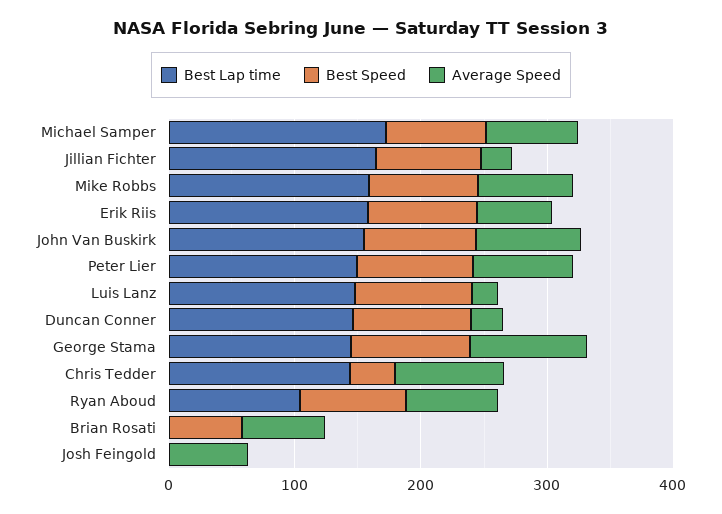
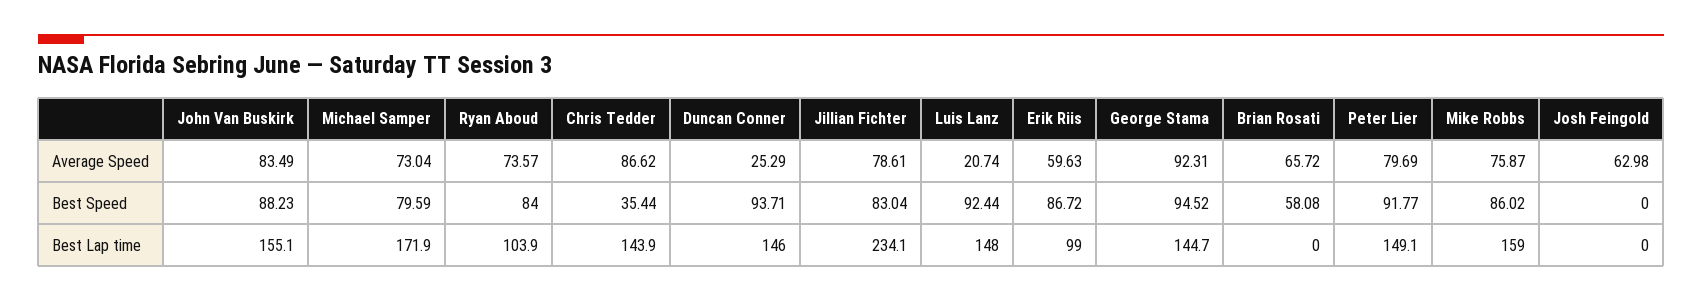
  {
    "Best Lap time": {
      "Michael Samper": 171.9,
-     "Jillian Fichter": 160,
+     "Jillian Fichter": 234.1,
      "Mike Robbs": 159,
-     "Erik Riis": 160,
+     "Erik Riis": 99,
      "John Van Buskirk": 155.1,
      "Peter Lier": 149.1,
      "Luis Lanz": 148,
      "Duncan Conner": 146,
      "George Stama": 144.7,
      "Chris Tedder": 143.9,
      "Ryan Aboud": 103.9,
      "Brian Rosati": 0,
      "Josh Feingold": 0
    },
    "Best Speed": {
      "Michael Samper": 79.59,
      "Jillian Fichter": 83.04,
      "Mike Robbs": 86.02,
      "Erik Riis": 86.72,
      "John Van Buskirk": 88.23,
      "Peter Lier": 91.77,
      "Luis Lanz": 92.44,
      "Duncan Conner": 93.71,
      "George Stama": 94.52,
      "Chris Tedder": 35.44,
      "Ryan Aboud": 84,
      "Brian Rosati": 58.08,
      "Josh Feingold": 0
    },
    "Average Speed": {
      "Michael Samper": 73.04,
-     "Jillian Fichter": 20,
+     "Jillian Fichter": 78.61,
      "Mike Robbs": 75.87,
      "Erik Riis": 59.63,
      "John Van Buskirk": 83.49,
      "Peter Lier": 79.69,
      "Luis Lanz": 20.74,
      "Duncan Conner": 25.29,
      "George Stama": 92.31,
      "Chris Tedder": 86.62,
      "Ryan Aboud": 73.57,
      "Brian Rosati": 65.72,
      "Josh Feingold": 62.98
    }
  }

